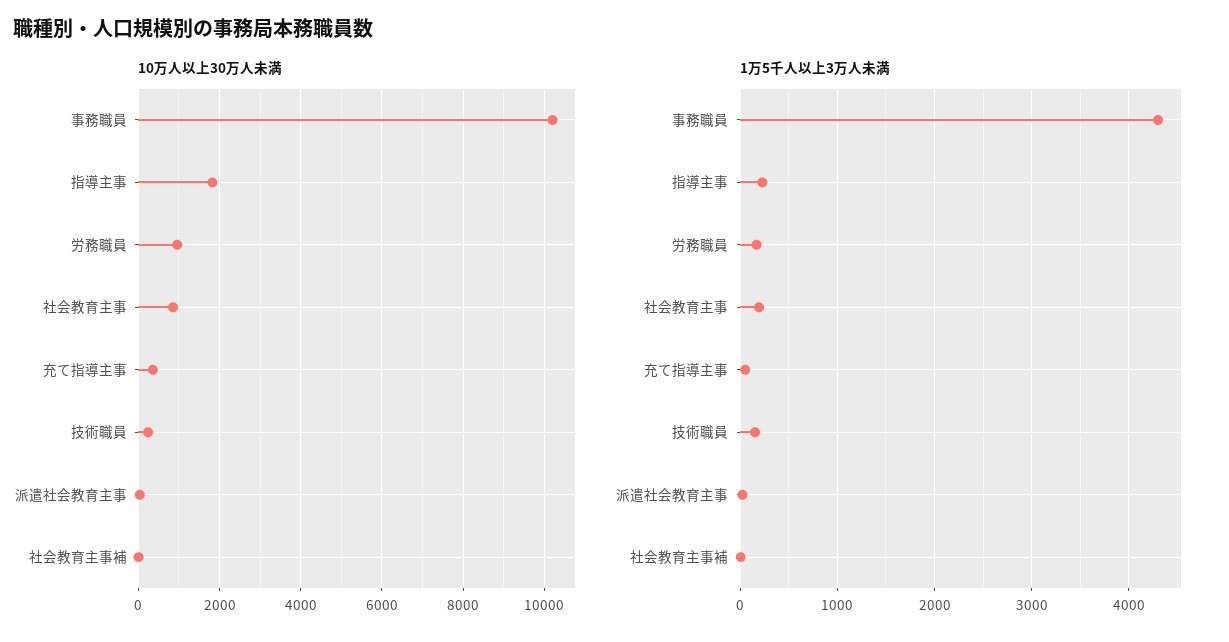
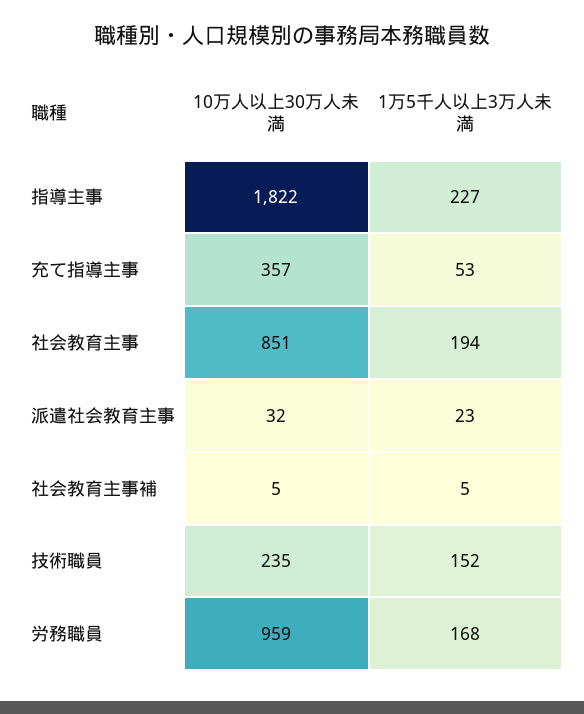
  {
    "10万人以上30万人未満": {
-     "事務職員": 10200,
      "指導主事": 1822,
      "労務職員": 959,
      "社会教育主事": 851,
      "充て指導主事": 357,
      "技術職員": 235,
      "派遣社会教育主事": 32,
      "社会教育主事補": 5
    },
    "1万5千人以上3万人未満": {
-     "事務職員": 4300,
      "指導主事": 227,
      "労務職員": 168,
      "社会教育主事": 194,
      "充て指導主事": 53,
      "技術職員": 152,
      "派遣社会教育主事": 23,
      "社会教育主事補": 5
    }
  }

